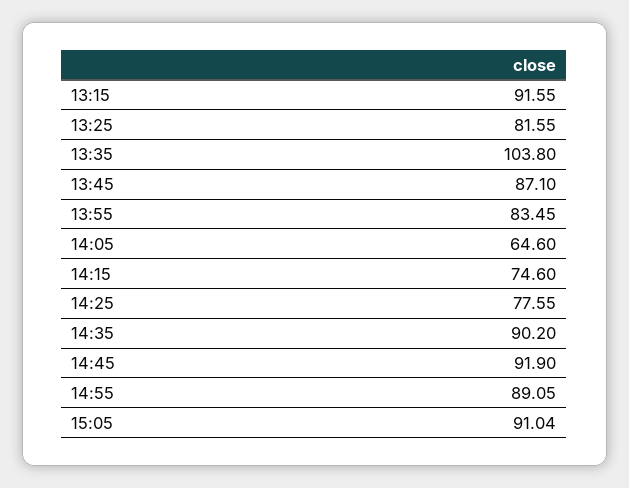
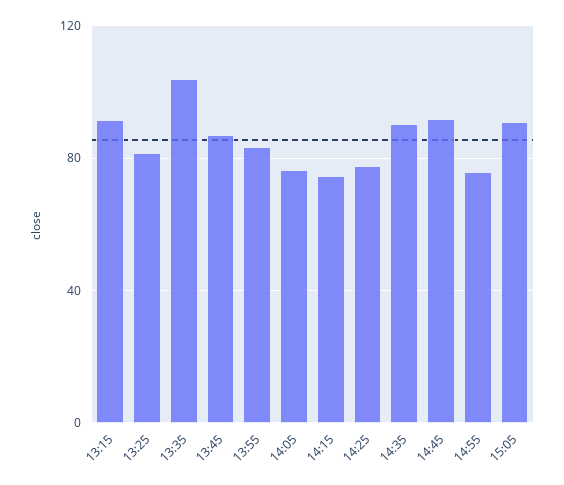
  {
    "13:15": 91.55,
    "13:25": 81.55,
    "13:35": 103.8,
    "13:45": 87.1,
    "13:55": 83.45,
-   "14:05": 64.6,
+   "14:05": 75,
    "14:15": 74.6,
    "14:25": 77.55,
    "14:35": 90.2,
    "14:45": 91.9,
-   "14:55": 89.05,
+   "14:55": 75,
    "15:05": 91.04
  }

